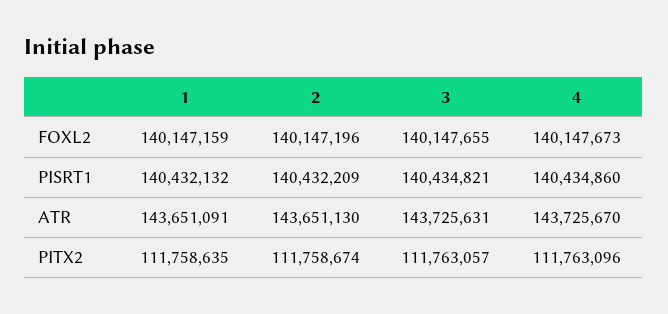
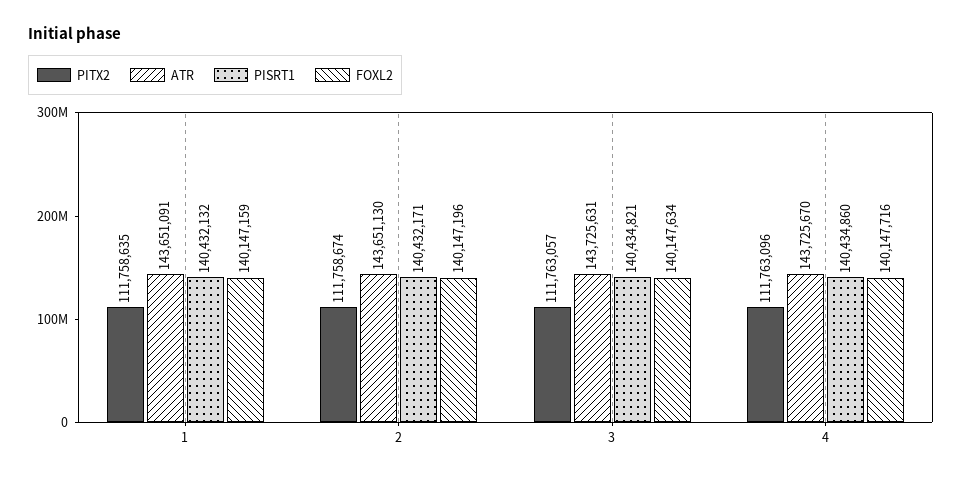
  {
    "FOXL2": {
      "1": 140147159,
      "2": 140147196,
-     "3": 140147655,
+     "3": 140147634,
-     "4": 140147673
+     "4": 140147716
    },
    "PISRT1": {
      "1": 140432132,
-     "2": 140432209,
+     "2": 140432171,
      "3": 140434821,
      "4": 140434860
    },
    "ATR": {
      "1": 143651091,
      "2": 143651130,
      "3": 143725631,
      "4": 143725670
    },
    "PITX2": {
      "1": 111758635,
      "2": 111758674,
      "3": 111763057,
      "4": 111763096
    }
  }

